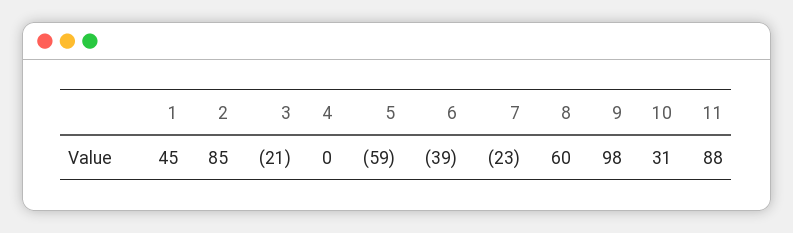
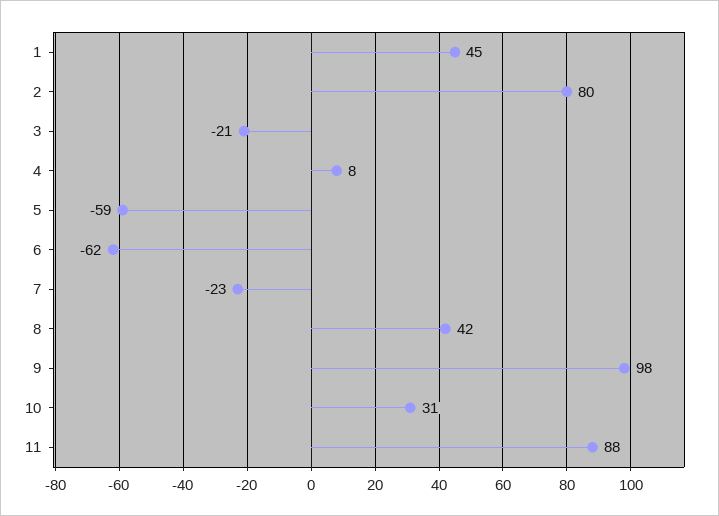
  {
    "1": 45,
-   "2": 85,
+   "2": 80,
    "3": -21,
-   "4": 0,
+   "4": 8,
    "5": -59,
-   "6": -39,
+   "6": -62,
    "7": -23,
-   "8": 60,
+   "8": 42,
    "9": 98,
    "10": 31,
    "11": 88
  }

